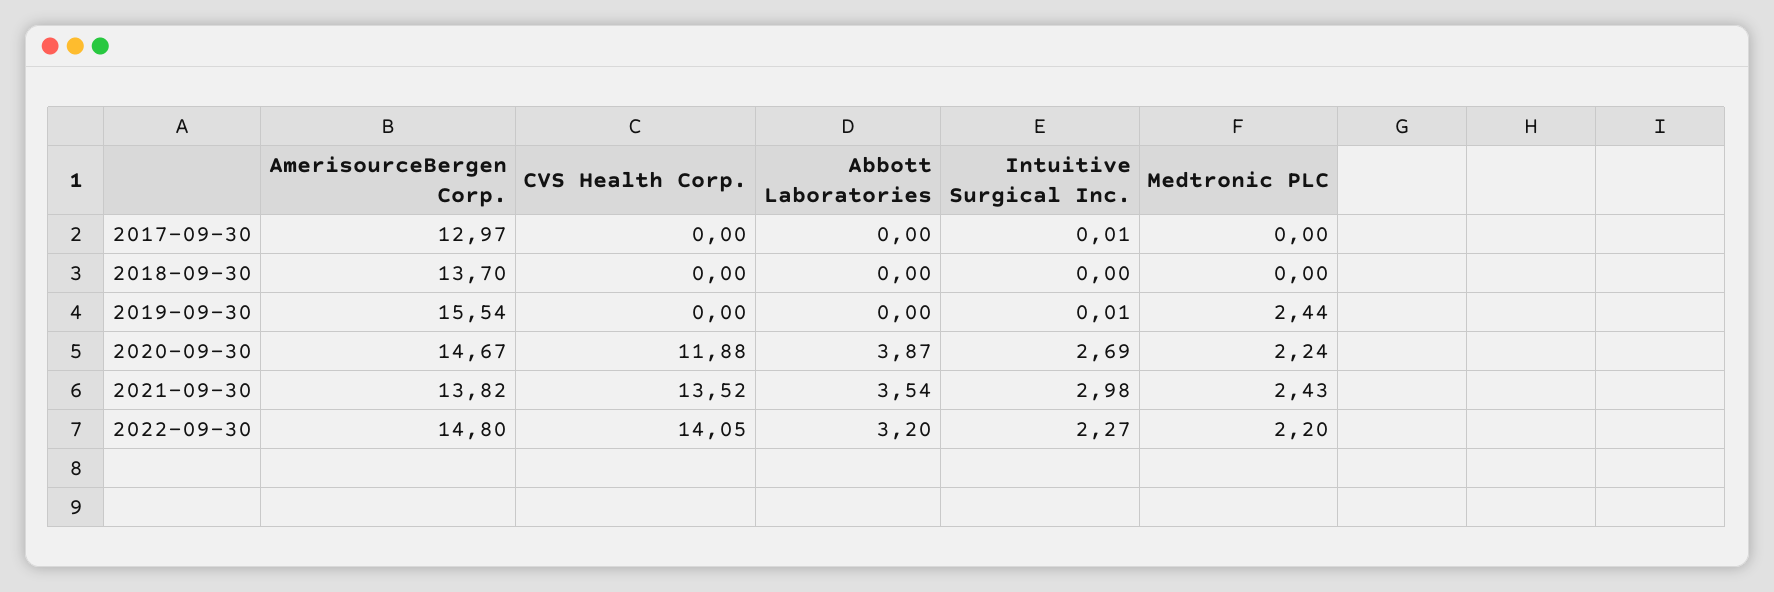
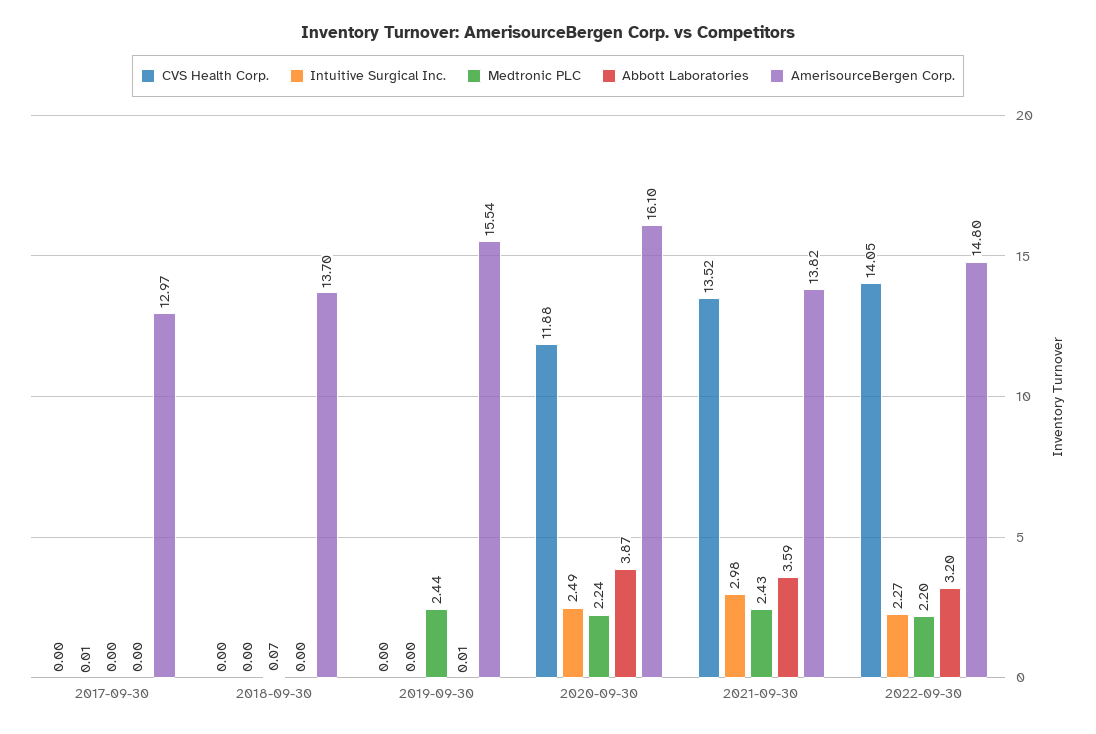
  {
    "AmerisourceBergen Corp.": {
      "2017-09-30": 12.97,
      "2018-09-30": 13.7,
      "2019-09-30": 15.54,
-     "2020-09-30": 14.67,
+     "2020-09-30": 16.1,
      "2021-09-30": 13.82,
      "2022-09-30": 14.8
    },
    "CVS Health Corp.": {
      "2017-09-30": 0,
      "2018-09-30": 0,
      "2019-09-30": 0,
      "2020-09-30": 11.88,
      "2021-09-30": 13.52,
      "2022-09-30": 14.05
    },
    "Abbott Laboratories": {
      "2017-09-30": 0,
      "2018-09-30": 0,
-     "2019-09-30": 0,
+     "2019-09-30": 0.01,
      "2020-09-30": 3.87,
-     "2021-09-30": 3.54,
+     "2021-09-30": 3.59,
      "2022-09-30": 3.2
    },
    "Intuitive Surgical Inc.": {
      "2017-09-30": 0.01,
      "2018-09-30": 0,
-     "2019-09-30": 0.01,
+     "2019-09-30": 0,
-     "2020-09-30": 2.69,
+     "2020-09-30": 2.49,
      "2021-09-30": 2.98,
      "2022-09-30": 2.27
    },
    "Medtronic PLC": {
      "2017-09-30": 0,
-     "2018-09-30": 0,
+     "2018-09-30": 0.07,
      "2019-09-30": 2.44,
      "2020-09-30": 2.24,
      "2021-09-30": 2.43,
      "2022-09-30": 2.2
    }
  }

